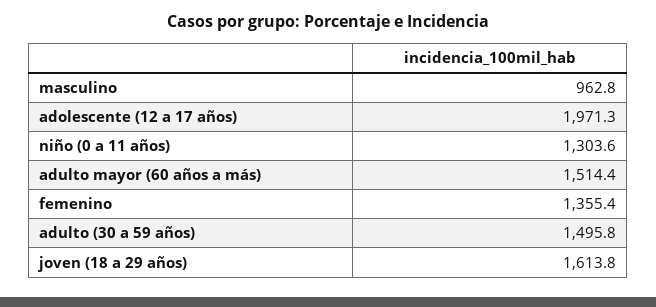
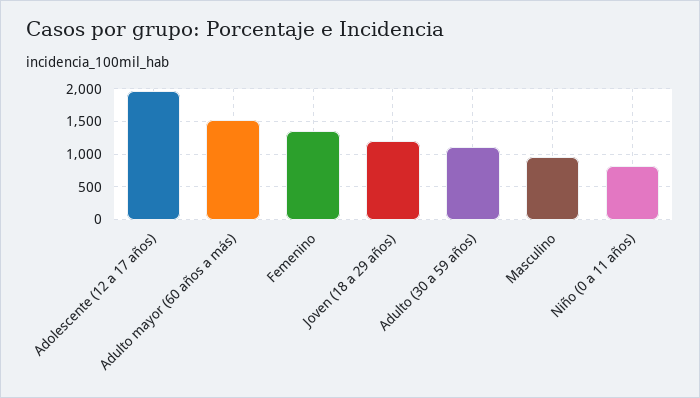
  {
    "masculino": 962.8,
    "adolescente (12 a 17 años)": 1971.3,
-   "niño (0 a 11 años)": 1303.6,
+   "niño (0 a 11 años)": 800,
    "adulto mayor (60 años a más)": 1514.4,
    "femenino": 1355.4,
-   "adulto (30 a 59 años)": 1495.8,
+   "adulto (30 a 59 años)": 1100,
-   "joven (18 a 29 años)": 1613.8
+   "joven (18 a 29 años)": 1200
  }

